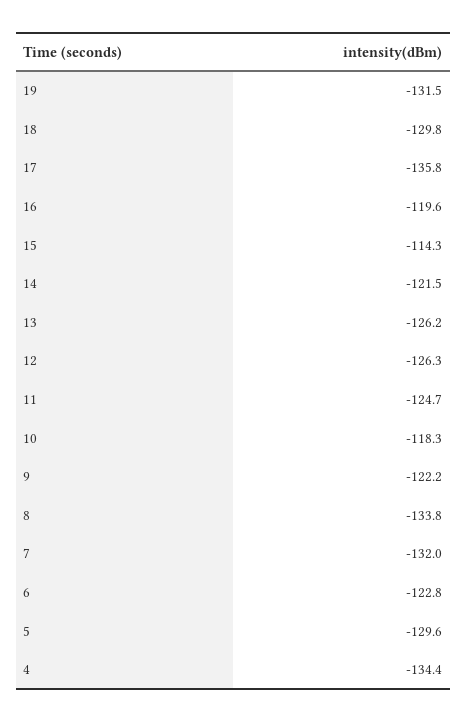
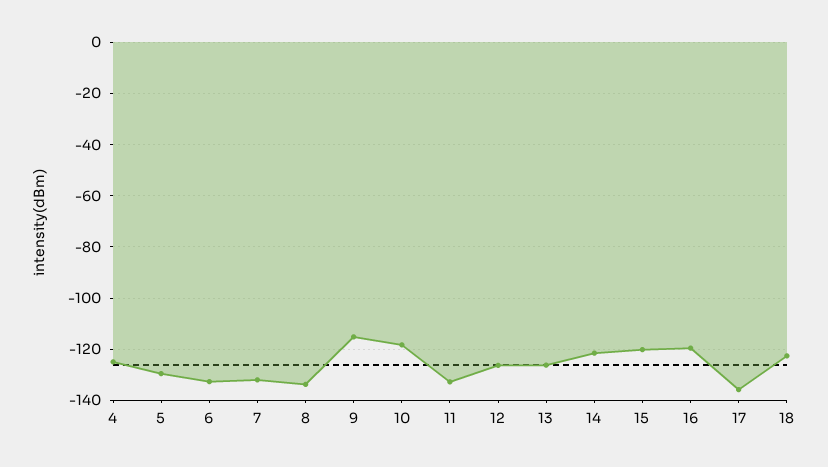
  {
-   "19": -131.5,
-   "18": -129.8,
+   "18": -122.5,
    "17": -135.8,
    "16": -119.6,
-   "15": -114.3,
+   "15": -120,
    "14": -121.5,
    "13": -126.2,
    "12": -126.3,
-   "11": -124.7,
+   "11": -132.5,
    "10": -118.3,
-   "9": -122.2,
+   "9": -115,
    "8": -133.8,
    "7": -132,
-   "6": -122.8,
+   "6": -132.5,
    "5": -129.6,
-   "4": -134.4
+   "4": -125
  }

